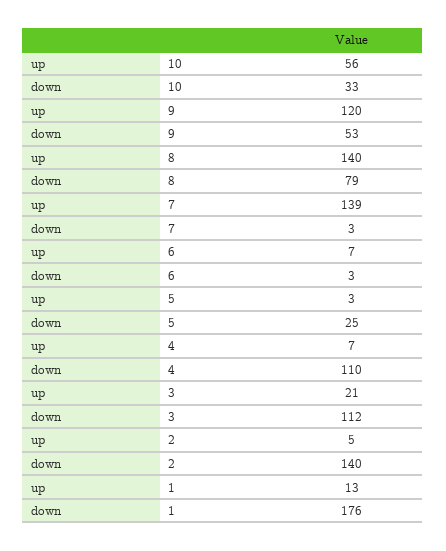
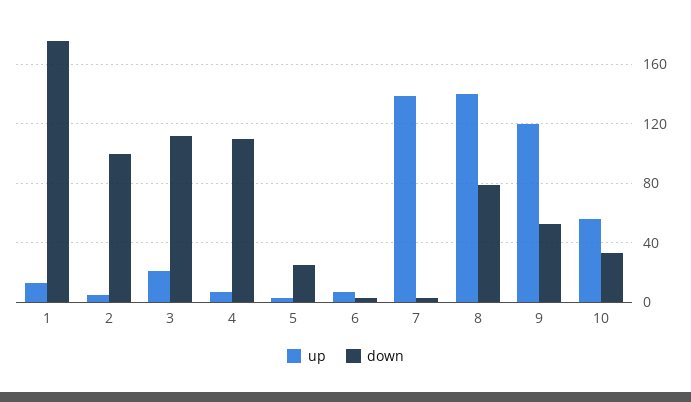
  {
    "up": {
      "10": 56,
      "9": 120,
      "8": 140,
      "7": 139,
      "6": 7,
      "5": 3,
      "4": 7,
      "3": 21,
      "2": 5,
      "1": 13
    },
    "down": {
      "10": 33,
      "9": 53,
      "8": 79,
      "7": 3,
      "6": 3,
      "5": 25,
      "4": 110,
      "3": 112,
-     "2": 140,
+     "2": 100,
      "1": 176
    }
  }

